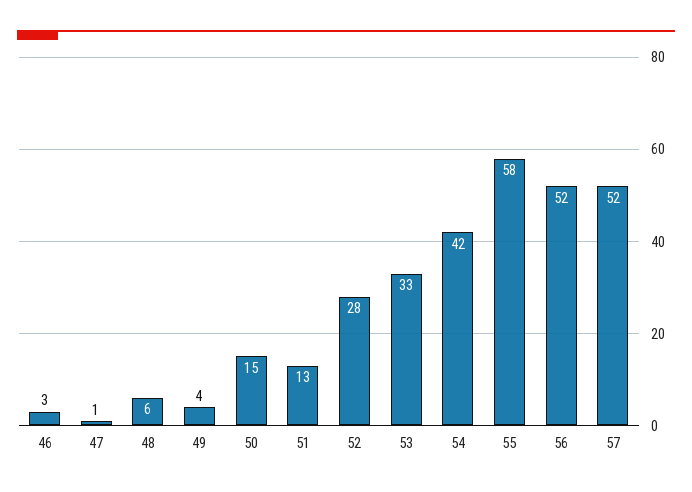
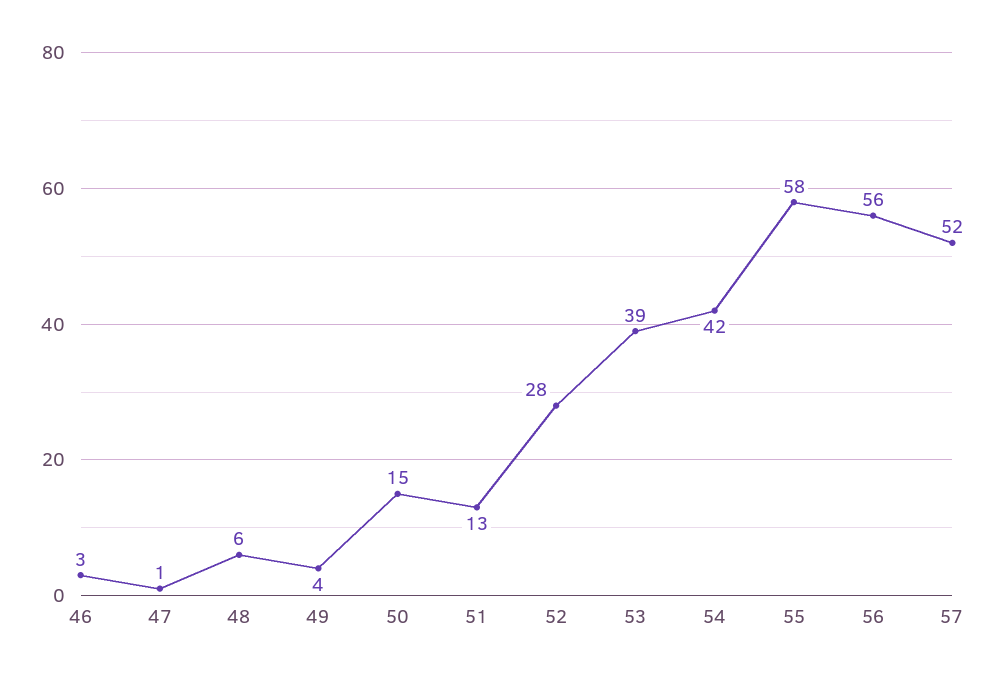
  {
    "46": 3,
    "47": 1,
    "48": 6,
    "49": 4,
    "50": 15,
    "51": 13,
    "52": 28,
-   "53": 33,
+   "53": 39,
    "54": 42,
    "55": 58,
-   "56": 52,
+   "56": 56,
    "57": 52
  }

